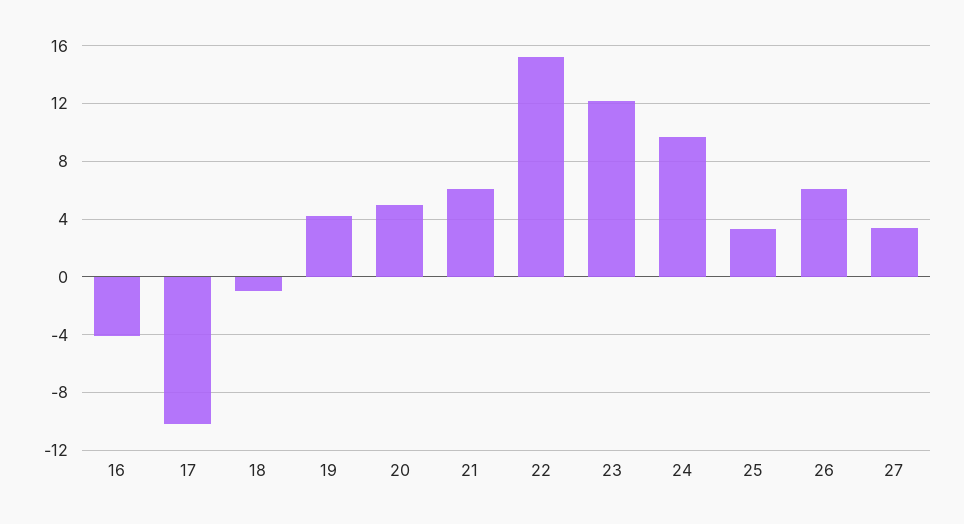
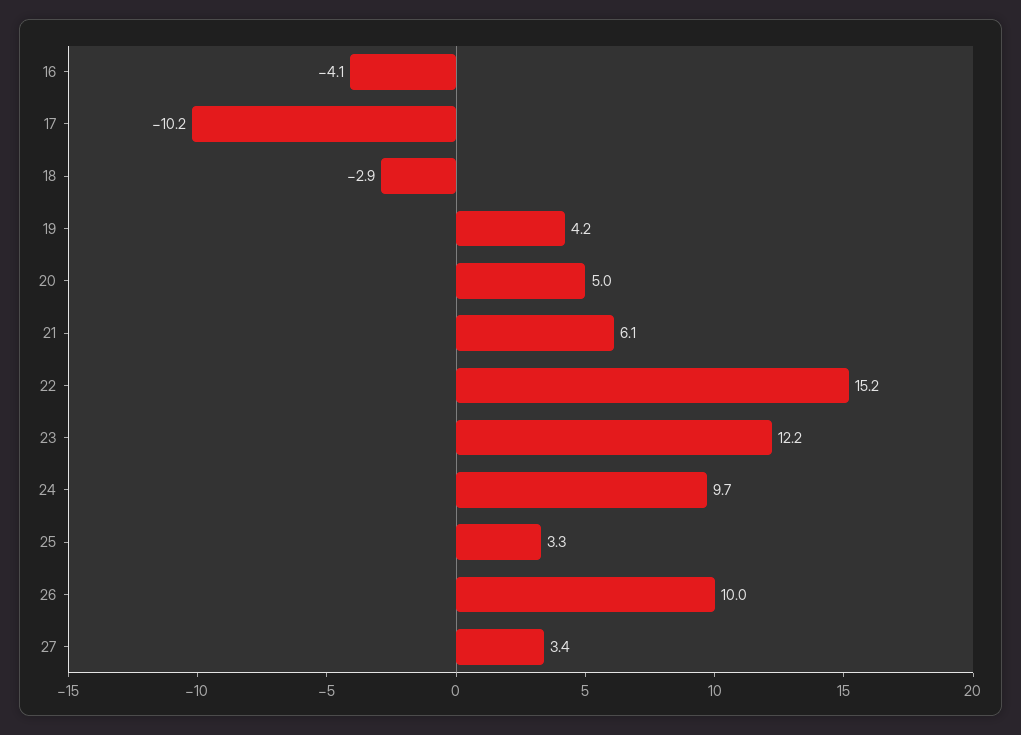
  {
    "16": -4.1,
    "17": -10.2,
-   "18": -1,
+   "18": -2.9,
    "19": 4.2,
    "20": 5,
    "21": 6.1,
    "22": 15.2,
    "23": 12.2,
    "24": 9.7,
    "25": 3.3,
-   "26": 6,
+   "26": 10,
    "27": 3.4
  }

